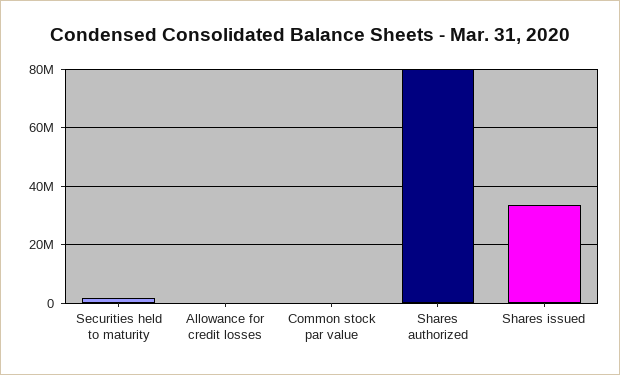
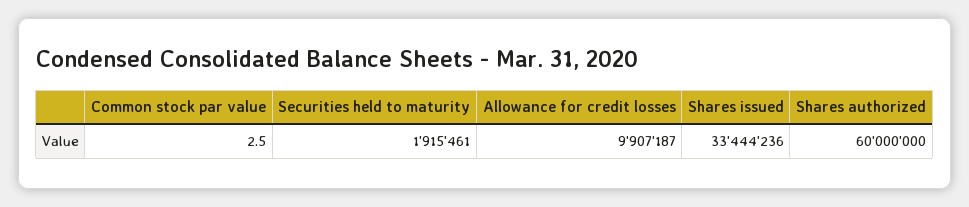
  {
    "Securities held to maturity": 1915461,
-   "Allowance for credit losses": 0,
+   "Allowance for credit losses": 9907187,
    "Common stock par value": 2.5,
-   "Shares authorized": 80000000,
+   "Shares authorized": 60000000,
    "Shares issued": 33444236
  }

